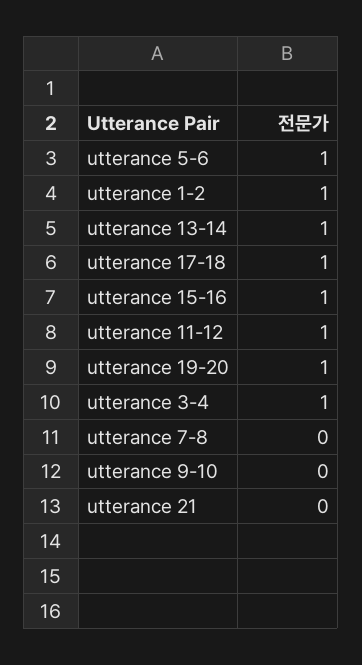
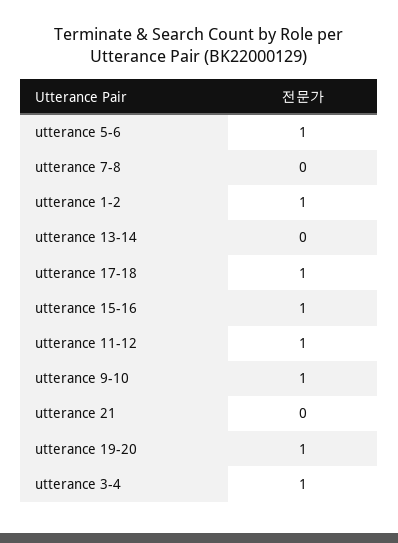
  {
    "utterance 5-6": 1,
    "utterance 1-2": 1,
-   "utterance 13-14": 1,
+   "utterance 13-14": 0,
    "utterance 17-18": 1,
    "utterance 15-16": 1,
    "utterance 11-12": 1,
    "utterance 19-20": 1,
    "utterance 3-4": 1,
    "utterance 7-8": 0,
-   "utterance 9-10": 0,
+   "utterance 9-10": 1,
    "utterance 21": 0
  }

